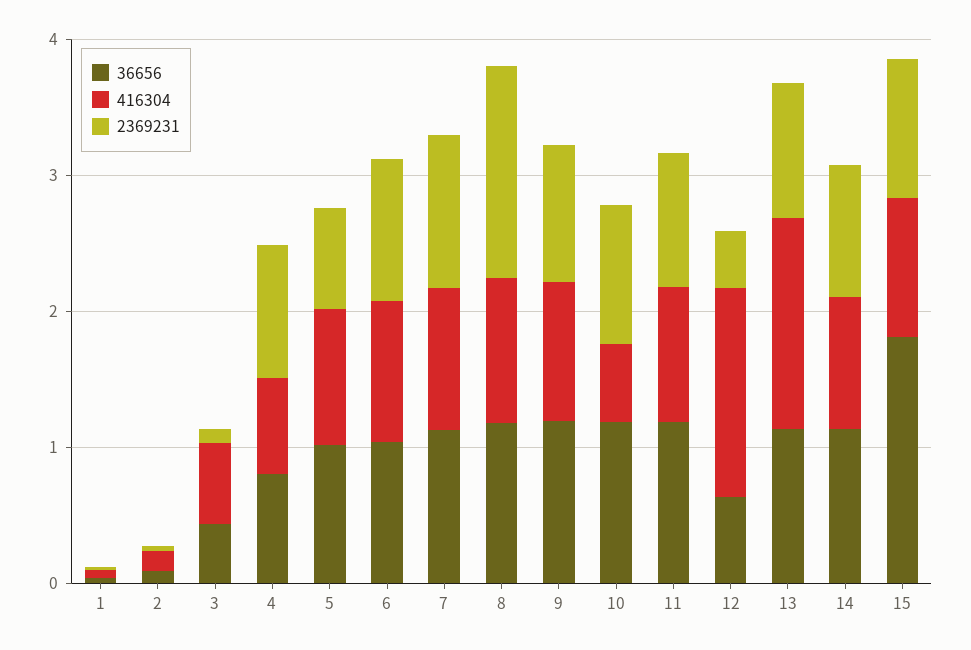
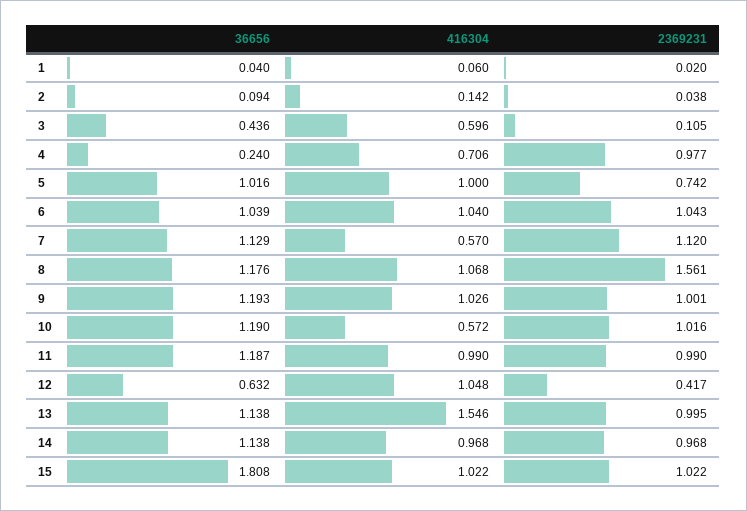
  {
    "36656": {
      "1": 0.04,
      "2": 0.094,
      "3": 0.436,
-     "4": 0.8,
+     "4": 0.24,
      "5": 1.016,
      "6": 1.039,
      "7": 1.129,
      "8": 1.176,
      "9": 1.193,
      "10": 1.19,
      "11": 1.187,
      "12": 0.632,
      "13": 1.138,
      "14": 1.138,
      "15": 1.808
    },
    "416304": {
      "1": 0.06,
      "2": 0.142,
      "3": 0.596,
      "4": 0.706,
      "5": 1,
      "6": 1.04,
-     "7": 1,
+     "7": 0.57,
      "8": 1.068,
      "9": 1.026,
      "10": 0.572,
      "11": 0.99,
-     "12": 1.6,
+     "12": 1.048,
      "13": 1.546,
      "14": 0.968,
      "15": 1.022
    },
    "2369231": {
      "1": 0.02,
      "2": 0.038,
      "3": 0.105,
      "4": 0.977,
      "5": 0.742,
      "6": 1.043,
      "7": 1.12,
      "8": 1.561,
      "9": 1.001,
      "10": 1.016,
      "11": 0.99,
      "12": 0.417,
      "13": 0.995,
      "14": 0.968,
      "15": 1.022
    }
  }

